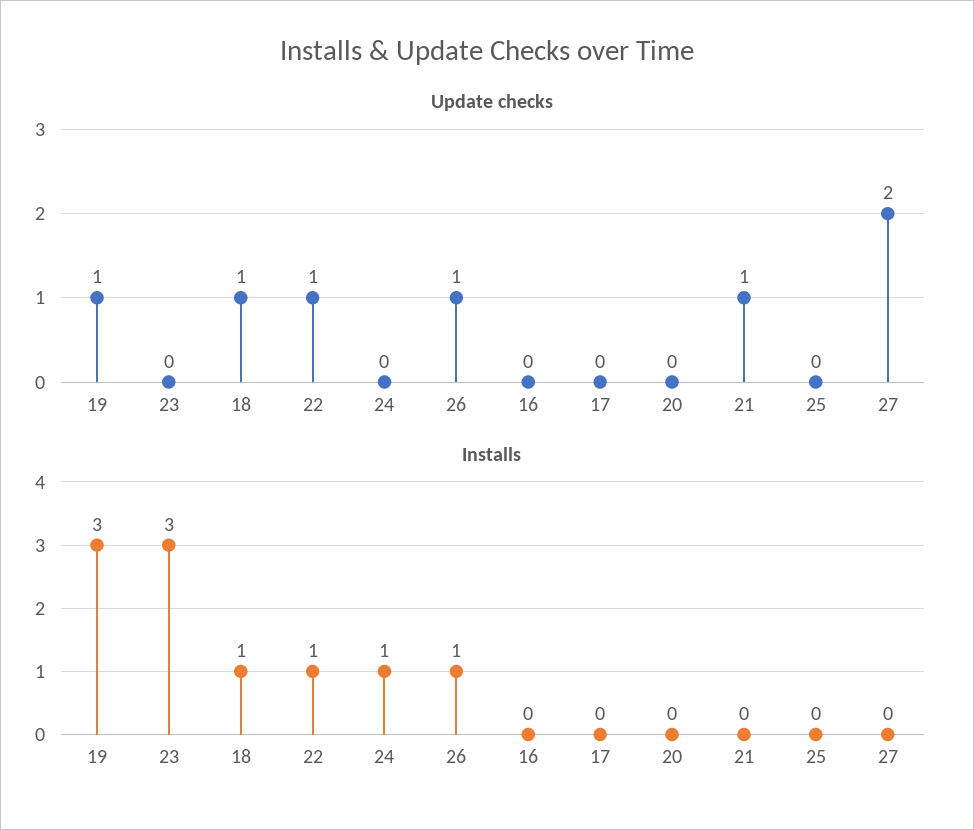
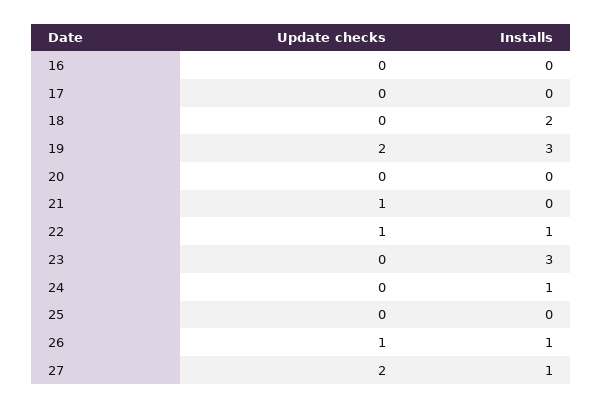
  {
    "Update checks": {
-     "19": 1,
+     "19": 2,
      "23": 0,
-     "18": 1,
+     "18": 0,
      "22": 1,
      "24": 0,
      "26": 1,
      "16": 0,
      "17": 0,
      "20": 0,
      "21": 1,
      "25": 0,
      "27": 2
    },
    "Installs": {
      "19": 3,
      "23": 3,
-     "18": 1,
+     "18": 2,
      "22": 1,
      "24": 1,
      "26": 1,
      "16": 0,
      "17": 0,
      "20": 0,
      "21": 0,
      "25": 0,
-     "27": 0
+     "27": 1
    }
  }

